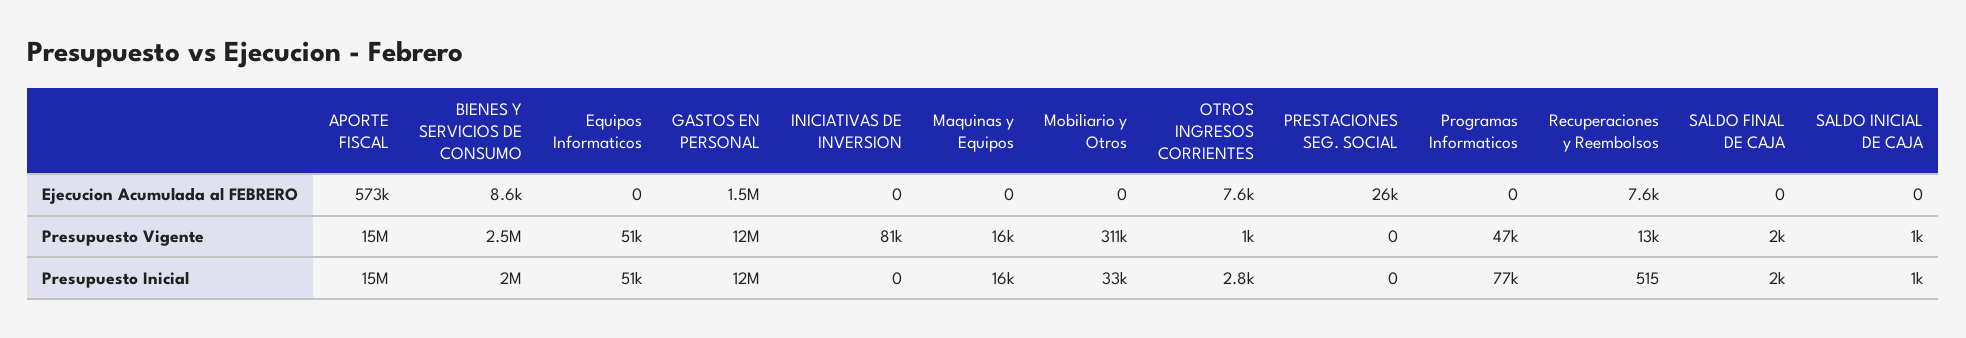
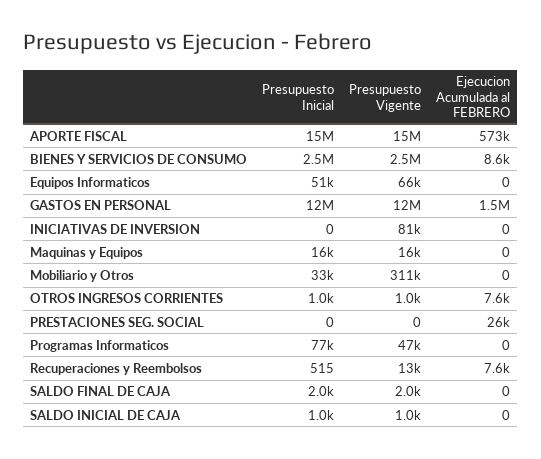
  {
    "APORTE FISCAL": {
      "Ejecucion Acumulada al FEBRERO": 573000,
      "Presupuesto Vigente": 15000000,
      "Presupuesto Inicial": 15000000
    },
    "BIENES Y SERVICIOS DE CONSUMO": {
      "Ejecucion Acumulada al FEBRERO": 8600,
      "Presupuesto Vigente": 2500000,
-     "Presupuesto Inicial": 2000000
+     "Presupuesto Inicial": 2500000
    },
    "Equipos Informaticos": {
      "Ejecucion Acumulada al FEBRERO": 0,
-     "Presupuesto Vigente": 51000,
+     "Presupuesto Vigente": 66000,
      "Presupuesto Inicial": 51000
    },
    "GASTOS EN PERSONAL": {
      "Ejecucion Acumulada al FEBRERO": 1500000,
      "Presupuesto Vigente": 12000000,
      "Presupuesto Inicial": 12000000
    },
    "INICIATIVAS DE INVERSION": {
      "Ejecucion Acumulada al FEBRERO": 0,
      "Presupuesto Vigente": 81000,
      "Presupuesto Inicial": 0
    },
    "Maquinas y Equipos": {
      "Ejecucion Acumulada al FEBRERO": 0,
      "Presupuesto Vigente": 16000,
      "Presupuesto Inicial": 16000
    },
    "Mobiliario y Otros": {
      "Ejecucion Acumulada al FEBRERO": 0,
      "Presupuesto Vigente": 311000,
      "Presupuesto Inicial": 33000
    },
    "OTROS INGRESOS CORRIENTES": {
      "Ejecucion Acumulada al FEBRERO": 7600,
      "Presupuesto Vigente": 1000,
-     "Presupuesto Inicial": 2800
+     "Presupuesto Inicial": 1000
    },
    "PRESTACIONES SEG. SOCIAL": {
      "Ejecucion Acumulada al FEBRERO": 26000,
      "Presupuesto Vigente": 0,
      "Presupuesto Inicial": 0
    },
    "Programas Informaticos": {
      "Ejecucion Acumulada al FEBRERO": 0,
      "Presupuesto Vigente": 47000,
      "Presupuesto Inicial": 77000
    },
    "Recuperaciones y Reembolsos": {
      "Ejecucion Acumulada al FEBRERO": 7600,
      "Presupuesto Vigente": 13000,
      "Presupuesto Inicial": 515
    },
    "SALDO FINAL DE CAJA": {
      "Ejecucion Acumulada al FEBRERO": 0,
      "Presupuesto Vigente": 2000,
      "Presupuesto Inicial": 2000
    },
    "SALDO INICIAL DE CAJA": {
      "Ejecucion Acumulada al FEBRERO": 0,
      "Presupuesto Vigente": 1000,
      "Presupuesto Inicial": 1000
    }
  }

